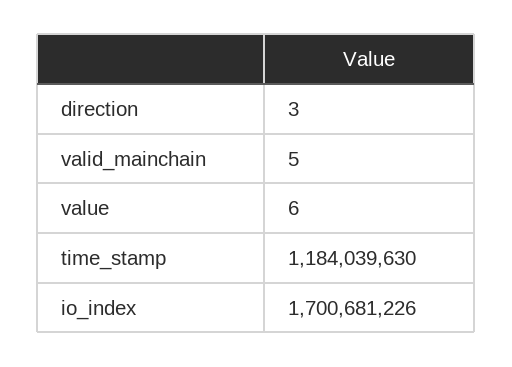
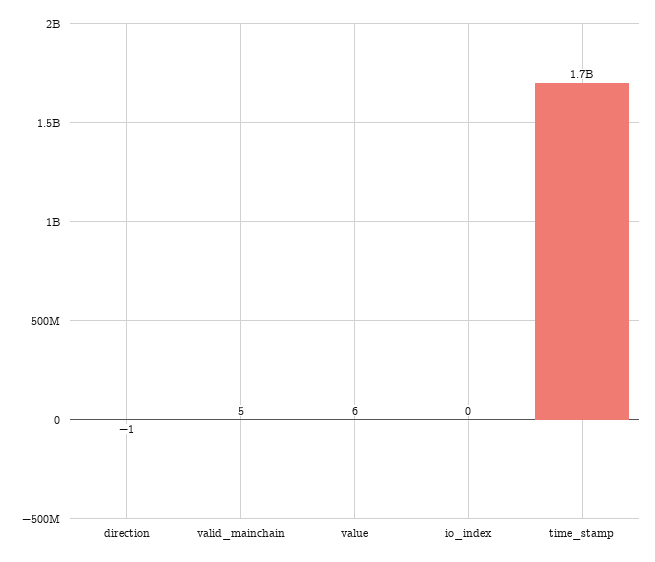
  {
-   "direction": 3,
+   "direction": -1,
    "valid_mainchain": 5,
    "value": 6,
-   "time_stamp": 1184039630,
+   "time_stamp": 1700000000,
-   "io_index": 1700681226
+   "io_index": 0
  }

